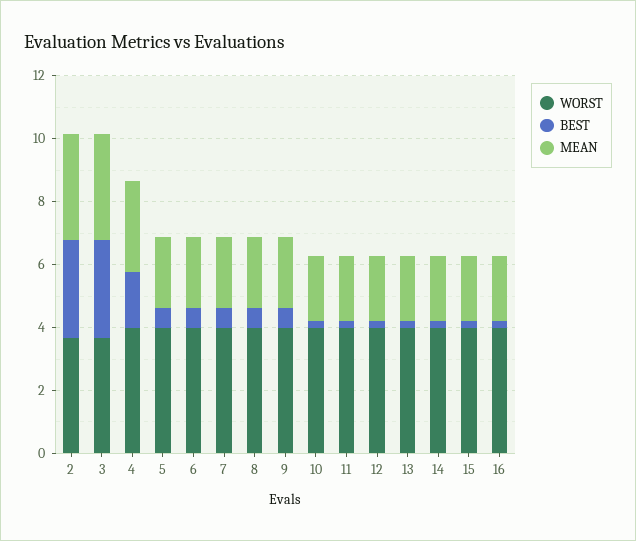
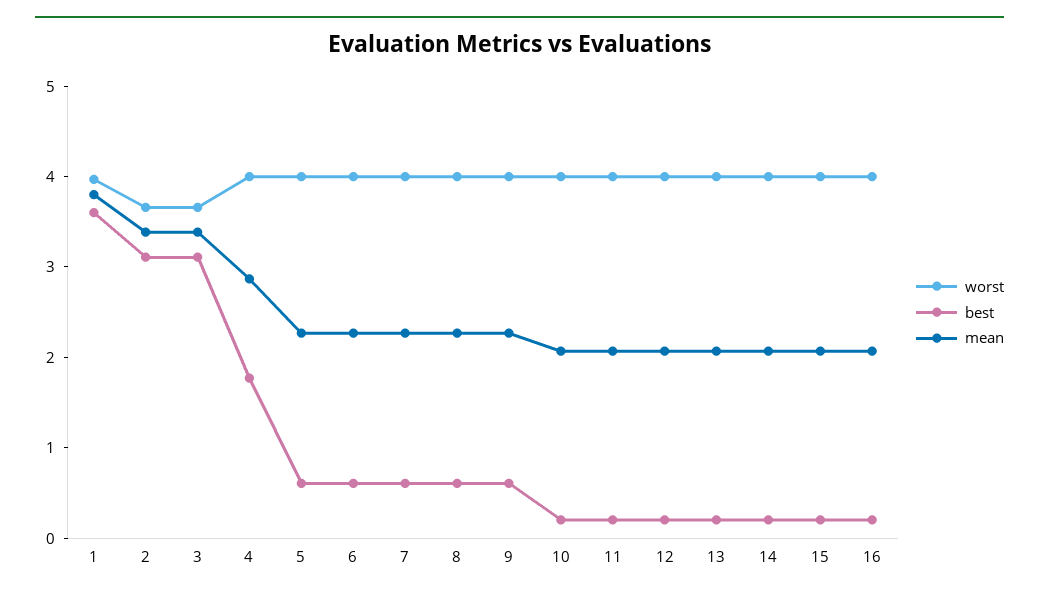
  {
    "WORST": {
      "2": 3.6,
      "3": 3.6,
      "4": 4,
      "5": 4,
      "6": 4,
      "7": 4,
      "8": 4,
      "9": 4,
      "10": 4,
      "11": 4,
      "12": 4,
      "13": 4,
      "14": 4,
      "15": 4,
-     "16": 4
+     "16": 4,
+     "1": 4
    },
    "BEST": {
      "2": 3.2,
      "3": 3.2,
      "4": 1.8,
      "5": 0.6,
      "6": 0.6,
      "7": 0.6,
      "8": 0.6,
      "9": 0.6,
      "10": 0.2,
      "11": 0.2,
      "12": 0.2,
      "13": 0.2,
      "14": 0.2,
      "15": 0.2,
-     "16": 0.2
+     "16": 0.2,
+     "1": 3.6
    },
    "MEAN": {
      "2": 3.4,
      "3": 3.4,
      "4": 2.8,
      "5": 2.2,
      "6": 2.2,
      "7": 2.2,
      "8": 2.2,
      "9": 2.2,
      "10": 2,
      "11": 2,
      "12": 2,
      "13": 2,
      "14": 2,
      "15": 2,
-     "16": 2
+     "16": 2,
+     "1": 3.8
    }
  }

